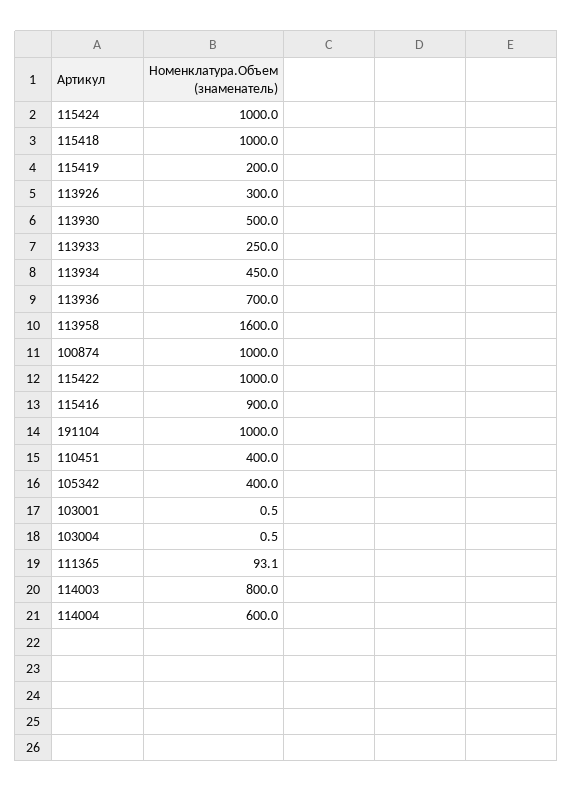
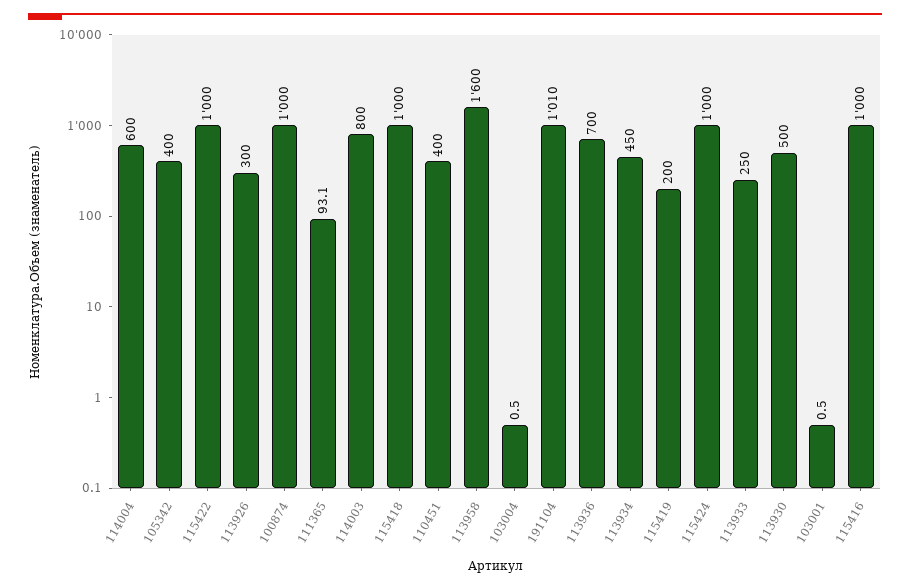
  {
    "115424": 1000,
    "115418": 1000,
    "115419": 200,
    "113926": 300,
    "113930": 500,
    "113933": 250,
    "113934": 450,
    "113936": 700,
    "113958": 1600,
    "100874": 1000,
    "115422": 1000,
-   "115416": 900,
+   "115416": 1000,
-   "191104": 1000,
+   "191104": 1010,
    "110451": 400,
    "105342": 400,
    "103001": 0.5,
    "103004": 0.5,
    "111365": 93.1,
    "114003": 800,
    "114004": 600
  }

